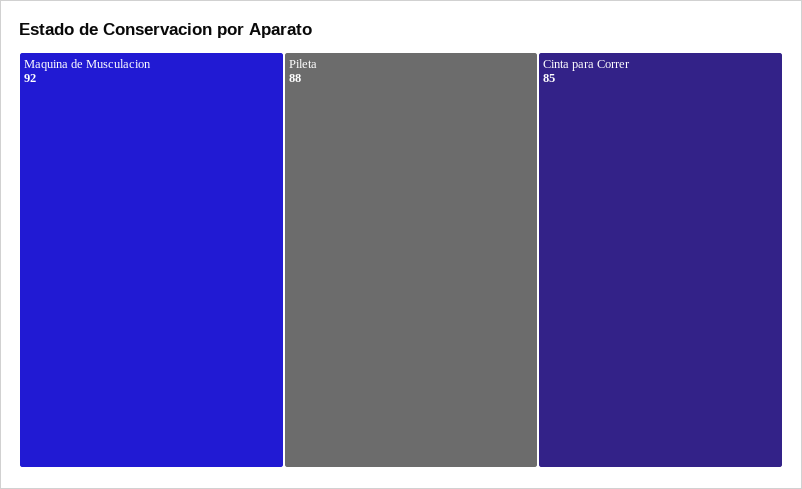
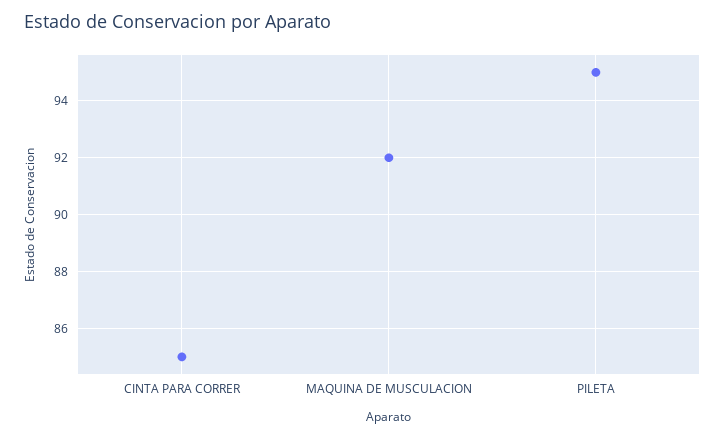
  {
    "Maquina de Musculacion": 92,
-   "Pileta": 88,
+   "Pileta": 95,
    "Cinta para Correr": 85
  }

